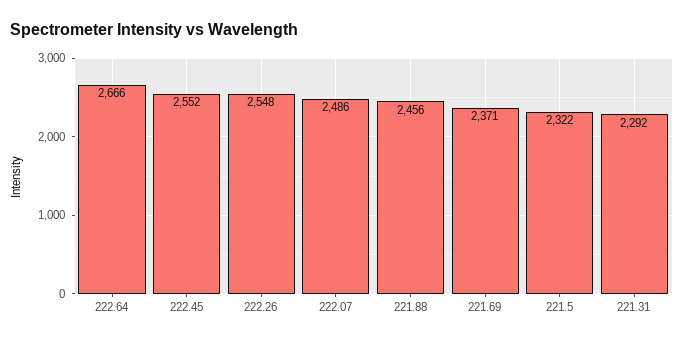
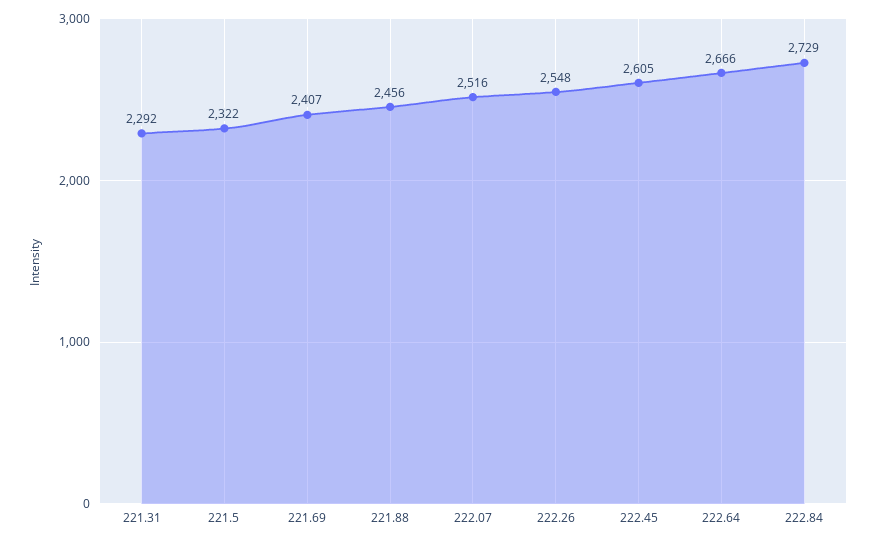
  {
    "222.64": 2666,
-   "222.45": 2552,
+   "222.45": 2605,
    "222.26": 2548,
-   "222.07": 2486,
+   "222.07": 2516,
    "221.88": 2456,
-   "221.69": 2371,
+   "221.69": 2407,
    "221.5": 2322,
-   "221.31": 2292
+   "221.31": 2292,
+   "222.84": 2729
  }

